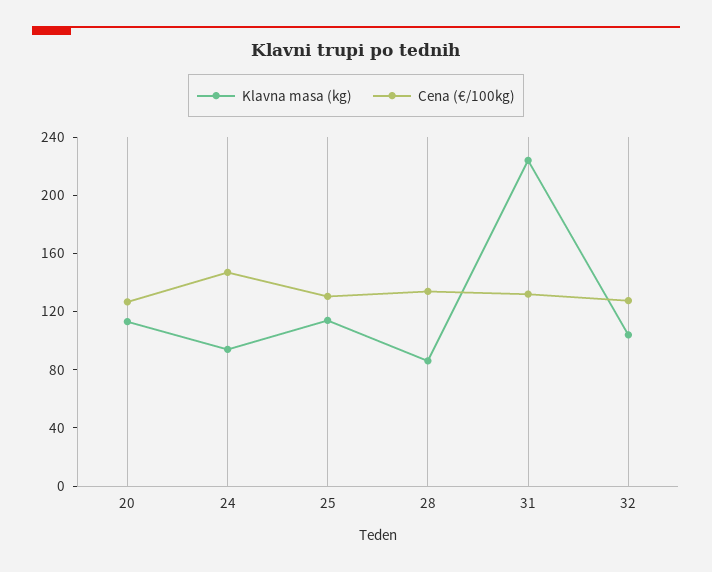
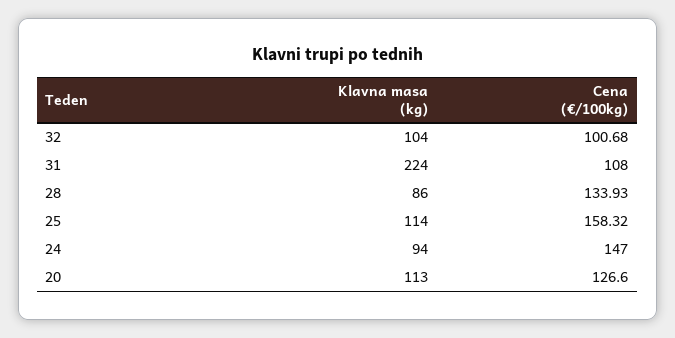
  {
    "Klavna masa (kg)": {
      "20": 113,
      "24": 94,
      "25": 114,
      "28": 86,
      "31": 224,
      "32": 104
    },
    "Cena (€/100kg)": {
      "20": 126.6,
      "24": 147,
-     "25": 130,
+     "25": 158.32,
      "28": 133.93,
-     "31": 130,
+     "31": 108,
-     "32": 130
+     "32": 100.68
    }
  }

